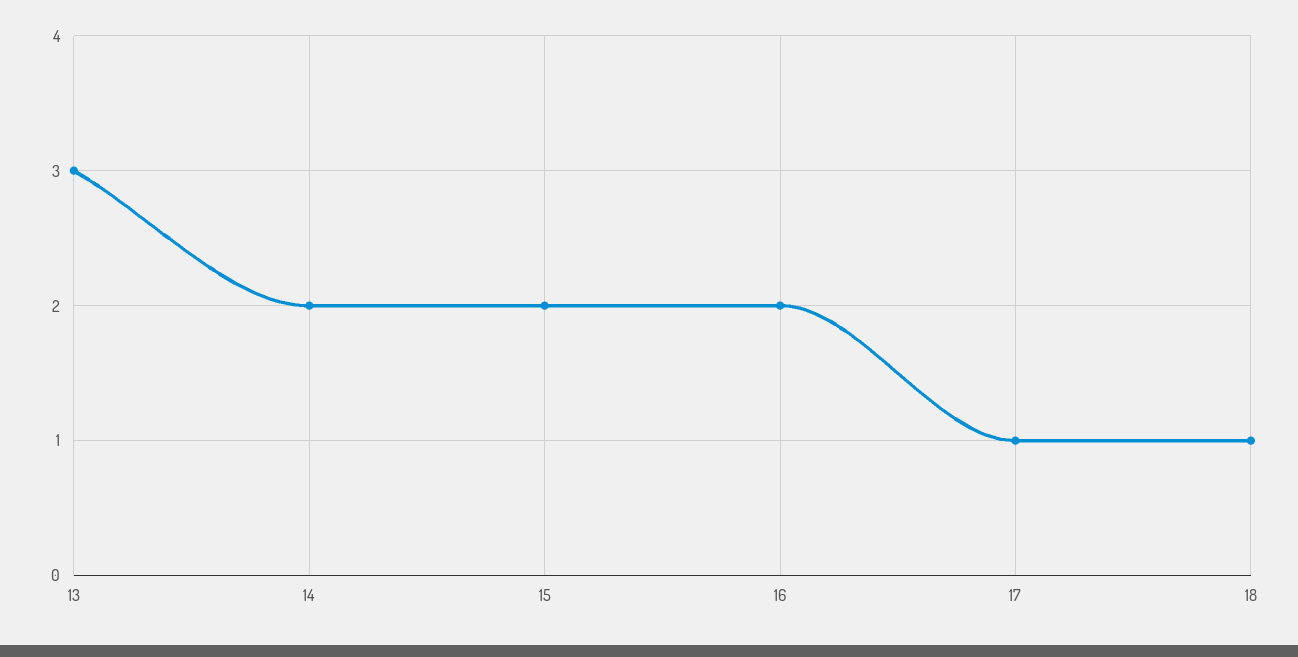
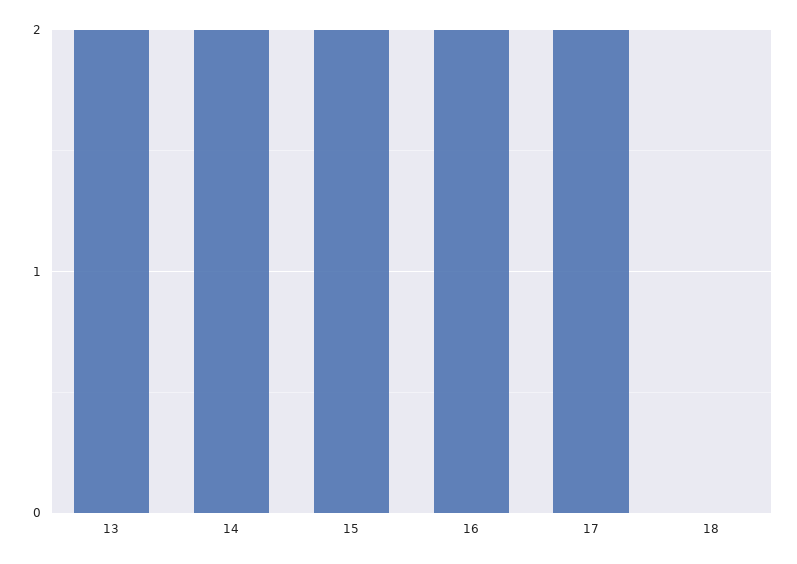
  {
-   "13": 3,
+   "13": 2,
    "14": 2,
    "15": 2,
    "16": 2,
-   "17": 1,
+   "17": 2,
-   "18": 1
+   "18": 0
  }

